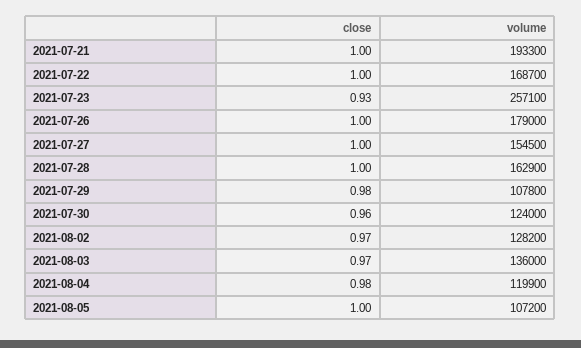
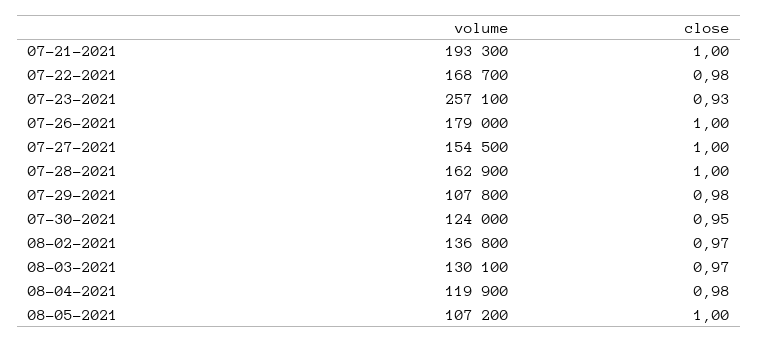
  {
    "close": {
      "2021-07-21": 1,
-     "2021-07-22": 1,
+     "2021-07-22": 0.98,
      "2021-07-23": 0.93,
      "2021-07-26": 1,
      "2021-07-27": 1,
      "2021-07-28": 1,
      "2021-07-29": 0.98,
-     "2021-07-30": 0.96,
+     "2021-07-30": 0.95,
      "2021-08-02": 0.97,
      "2021-08-03": 0.97,
      "2021-08-04": 0.98,
      "2021-08-05": 1
    },
    "volume": {
      "2021-07-21": 193300,
      "2021-07-22": 168700,
      "2021-07-23": 257100,
      "2021-07-26": 179000,
      "2021-07-27": 154500,
      "2021-07-28": 162900,
      "2021-07-29": 107800,
      "2021-07-30": 124000,
-     "2021-08-02": 128200,
+     "2021-08-02": 136800,
-     "2021-08-03": 136000,
+     "2021-08-03": 130100,
      "2021-08-04": 119900,
      "2021-08-05": 107200
    }
  }

